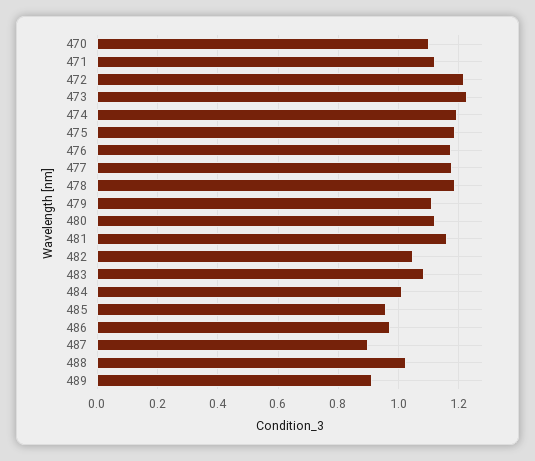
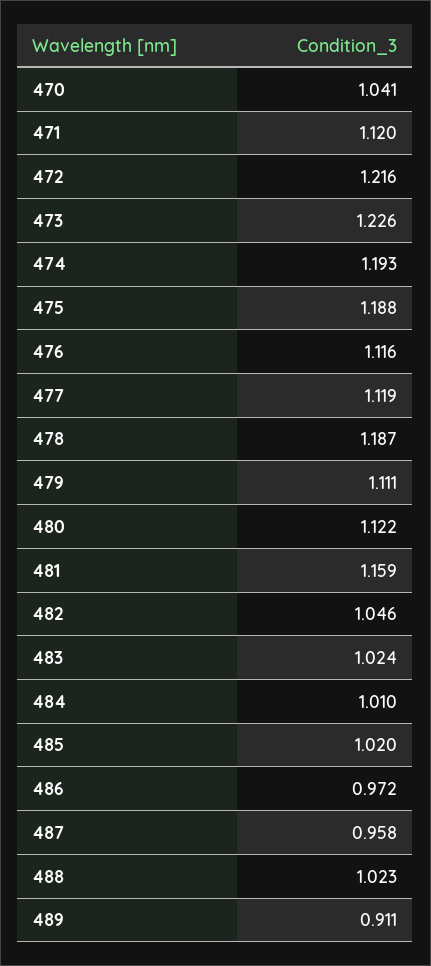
  {
-   "470": 1.1,
+   "470": 1.041,
    "471": 1.12,
    "472": 1.216,
    "473": 1.226,
    "474": 1.193,
    "475": 1.188,
-   "476": 1.18,
+   "476": 1.116,
-   "477": 1.18,
+   "477": 1.119,
    "478": 1.187,
    "479": 1.111,
    "480": 1.122,
    "481": 1.159,
    "482": 1.046,
-   "483": 1.08,
+   "483": 1.024,
    "484": 1.01,
-   "485": 0.96,
+   "485": 1.02,
    "486": 0.972,
-   "487": 0.9,
+   "487": 0.958,
    "488": 1.023,
    "489": 0.911
  }

